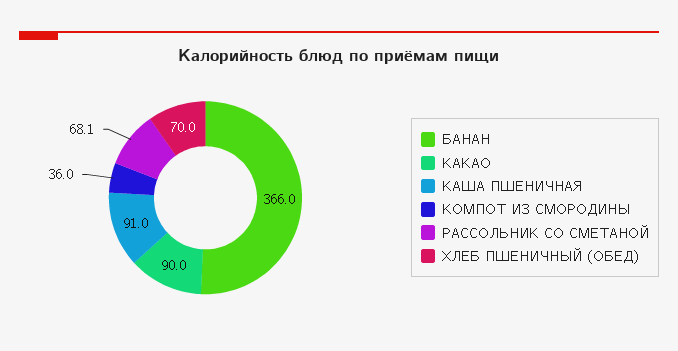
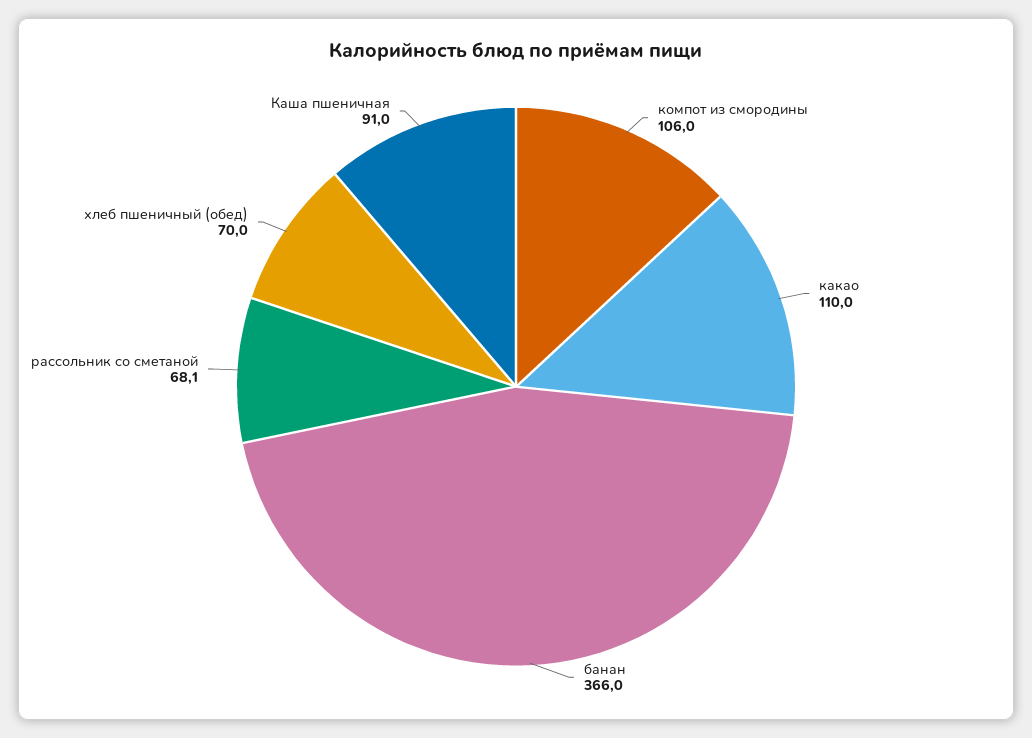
  {
    "БАНАН": 366,
-   "КАКАО": 90,
+   "КАКАО": 110,
    "КАША ПШЕНИЧНАЯ": 91,
-   "КОМПОТ ИЗ СМОРОДИНЫ": 36,
+   "КОМПОТ ИЗ СМОРОДИНЫ": 106,
    "РАССОЛЬНИК СО СМЕТАНОЙ": 68.1,
    "ХЛЕБ ПШЕНИЧНЫЙ (ОБЕД)": 70
  }

